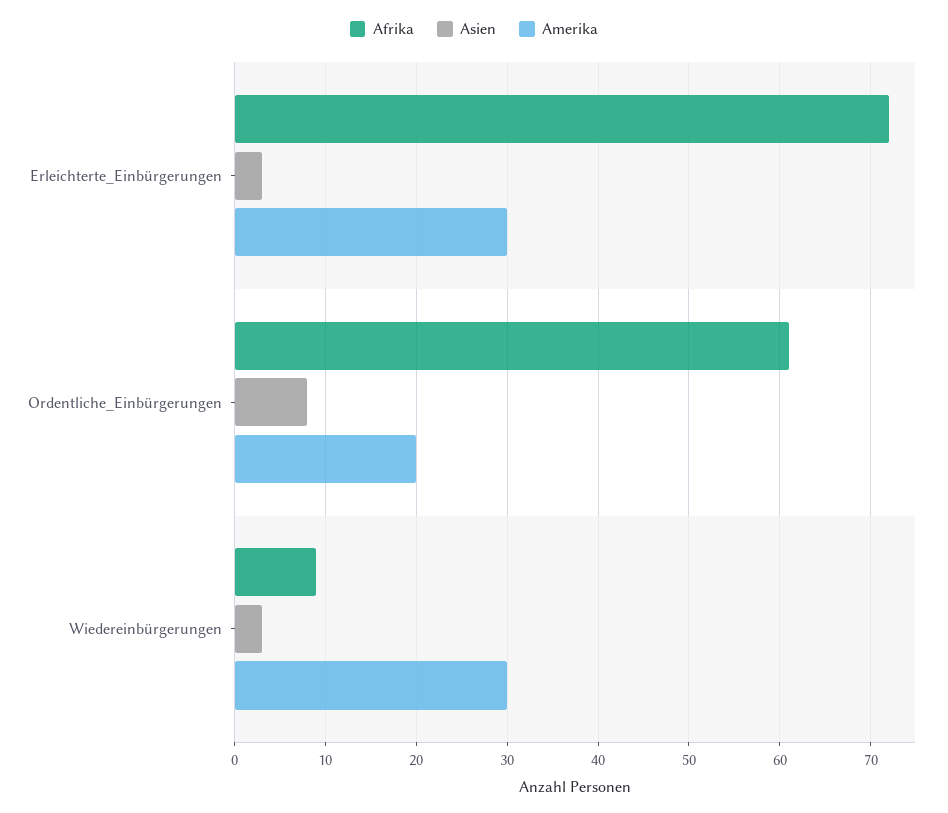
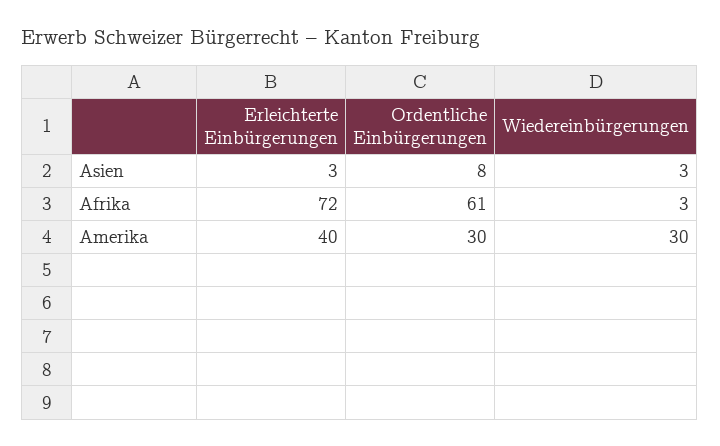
  {
    "Afrika": {
      "Erleichterte_Einbürgerungen": 72,
      "Ordentliche_Einbürgerungen": 61,
-     "Wiedereinbürgerungen": 9
+     "Wiedereinbürgerungen": 3
    },
    "Asien": {
      "Erleichterte_Einbürgerungen": 3,
      "Ordentliche_Einbürgerungen": 8,
      "Wiedereinbürgerungen": 3
    },
    "Amerika": {
-     "Erleichterte_Einbürgerungen": 30,
+     "Erleichterte_Einbürgerungen": 40,
-     "Ordentliche_Einbürgerungen": 20,
+     "Ordentliche_Einbürgerungen": 30,
      "Wiedereinbürgerungen": 30
    }
  }

